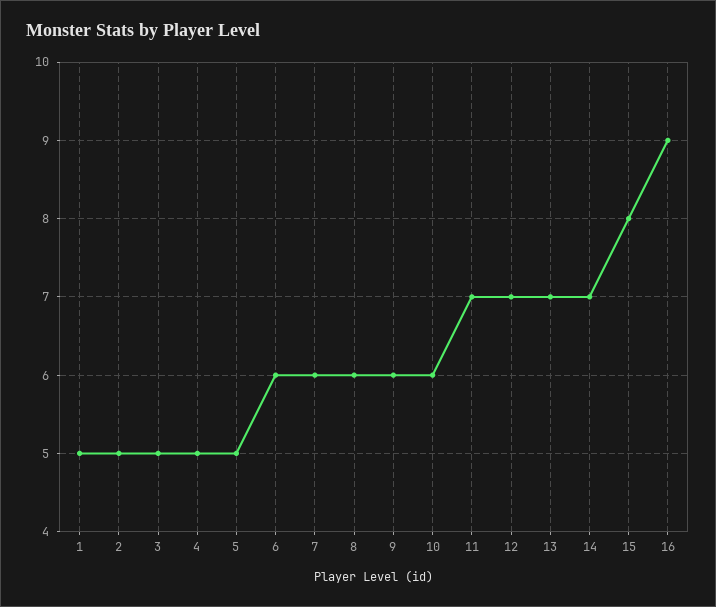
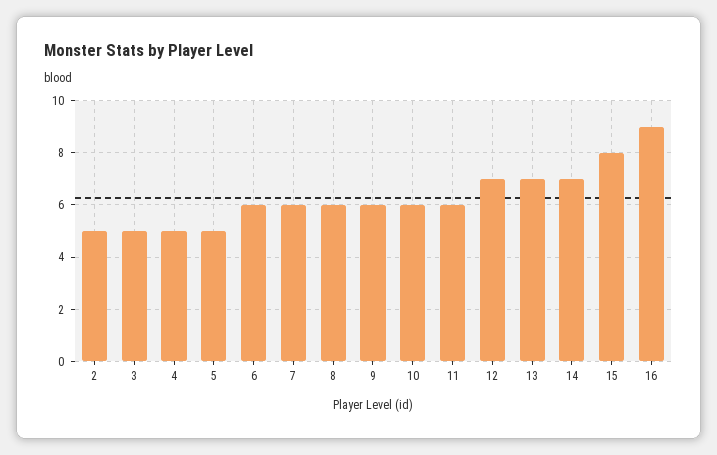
  {
-   "1": 5,
    "2": 5,
    "3": 5,
    "4": 5,
    "5": 5,
    "6": 6,
    "7": 6,
    "8": 6,
    "9": 6,
    "10": 6,
-   "11": 7,
+   "11": 6,
    "12": 7,
    "13": 7,
    "14": 7,
    "15": 8,
    "16": 9
  }

